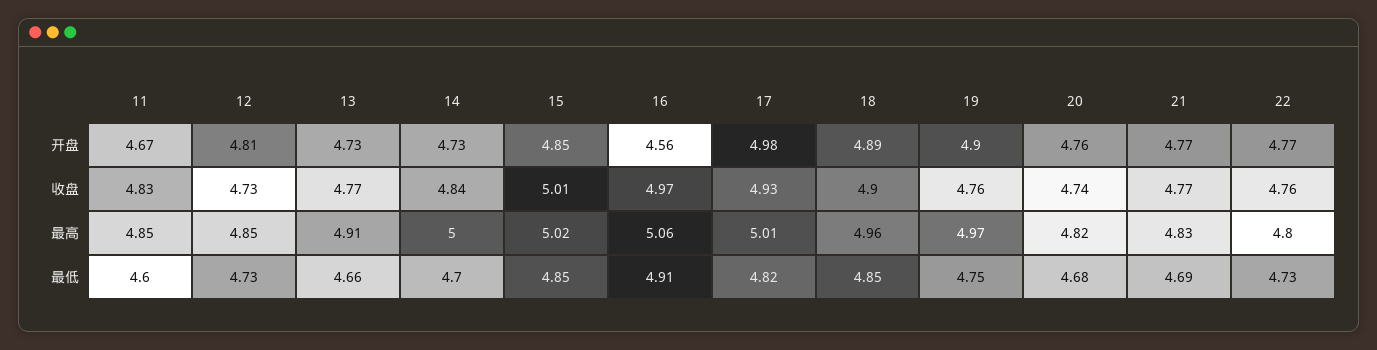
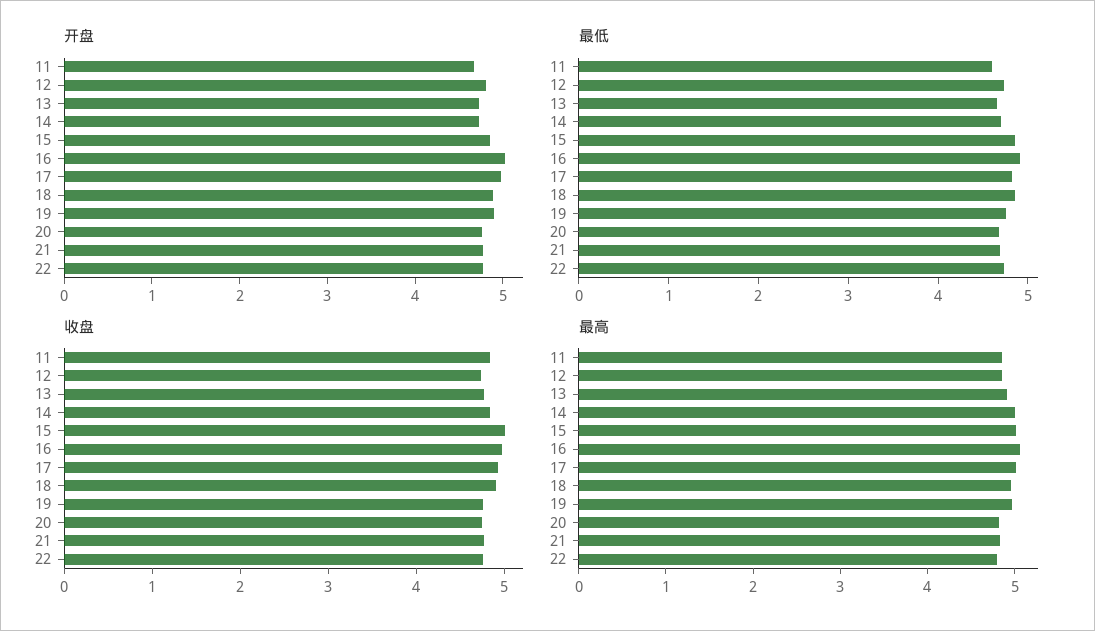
  {
    "开盘": {
      "11": 4.67,
      "12": 4.81,
      "13": 4.73,
      "14": 4.73,
      "15": 4.85,
-     "16": 4.56,
+     "16": 5,
      "17": 4.98,
      "18": 4.89,
      "19": 4.9,
      "20": 4.76,
      "21": 4.77,
      "22": 4.77
    },
    "收盘": {
      "11": 4.83,
      "12": 4.73,
      "13": 4.77,
      "14": 4.84,
      "15": 5.01,
      "16": 4.97,
      "17": 4.93,
      "18": 4.9,
      "19": 4.76,
      "20": 4.74,
      "21": 4.77,
      "22": 4.76
    },
    "最高": {
      "11": 4.85,
      "12": 4.85,
      "13": 4.91,
      "14": 5,
      "15": 5.02,
      "16": 5.06,
      "17": 5.01,
      "18": 4.96,
      "19": 4.97,
      "20": 4.82,
      "21": 4.83,
      "22": 4.8
    },
    "最低": {
      "11": 4.6,
      "12": 4.73,
      "13": 4.66,
      "14": 4.7,
      "15": 4.85,
      "16": 4.91,
      "17": 4.82,
      "18": 4.85,
      "19": 4.75,
      "20": 4.68,
      "21": 4.69,
      "22": 4.73
    }
  }

